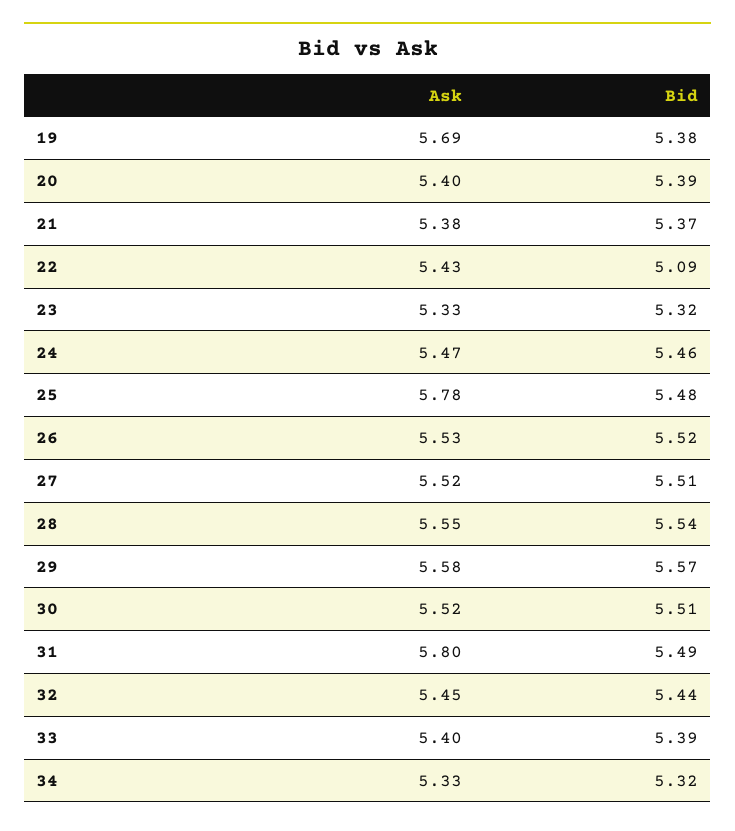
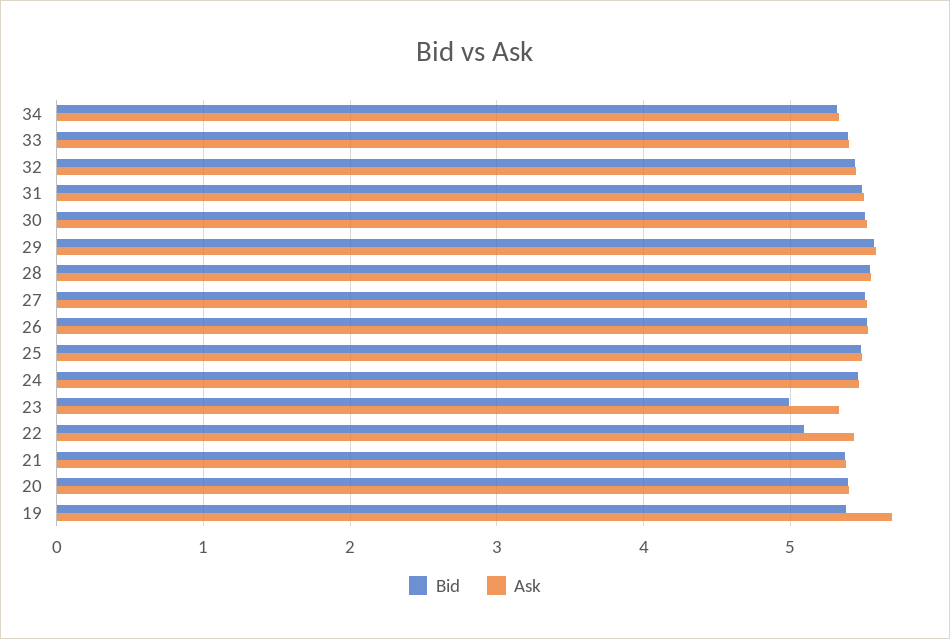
  {
    "Ask": {
      "19": 5.69,
      "20": 5.4,
      "21": 5.38,
      "22": 5.43,
      "23": 5.33,
      "24": 5.47,
-     "25": 5.78,
+     "25": 5.5,
      "26": 5.53,
      "27": 5.52,
      "28": 5.55,
      "29": 5.58,
      "30": 5.52,
-     "31": 5.8,
+     "31": 5.5,
      "32": 5.45,
      "33": 5.4,
      "34": 5.33
    },
    "Bid": {
      "19": 5.38,
      "20": 5.39,
      "21": 5.37,
      "22": 5.09,
-     "23": 5.32,
+     "23": 5,
      "24": 5.46,
      "25": 5.48,
      "26": 5.52,
      "27": 5.51,
      "28": 5.54,
      "29": 5.57,
      "30": 5.51,
      "31": 5.49,
      "32": 5.44,
      "33": 5.39,
      "34": 5.32
    }
  }

